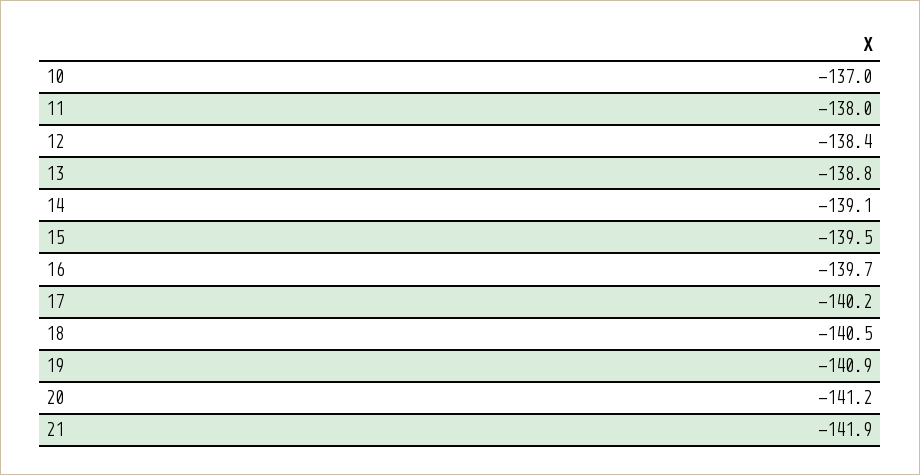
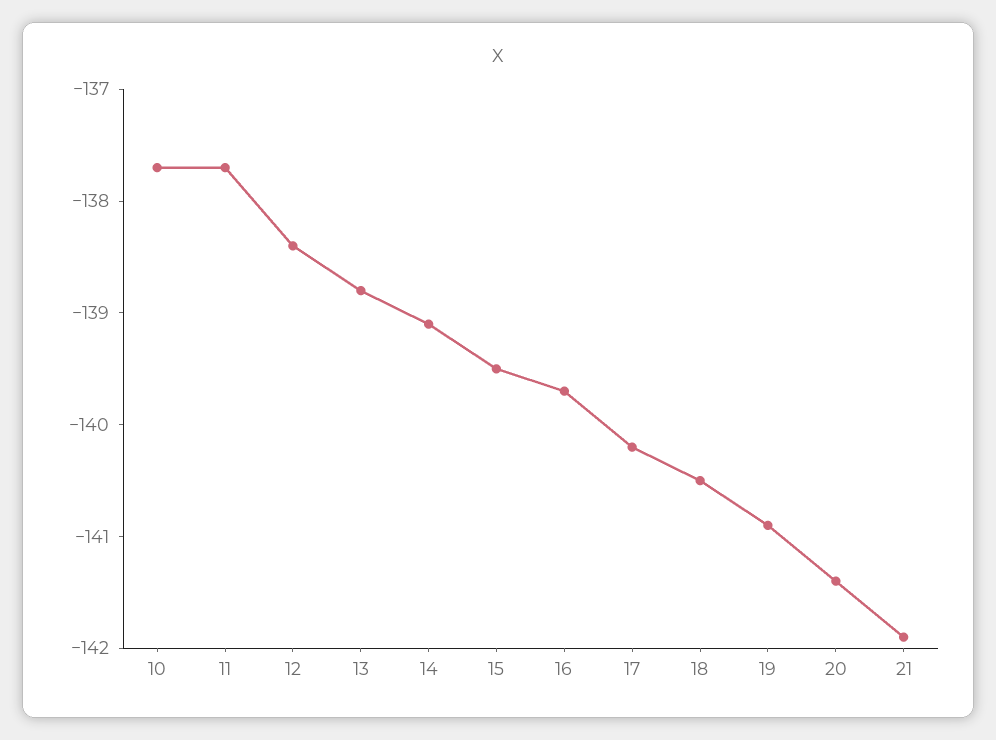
  {
-   "10": -137,
+   "10": -137.7,
-   "11": -138,
+   "11": -137.7,
    "12": -138.4,
    "13": -138.8,
    "14": -139.1,
    "15": -139.5,
    "16": -139.7,
    "17": -140.2,
    "18": -140.5,
    "19": -140.9,
-   "20": -141.2,
+   "20": -141.4,
    "21": -141.9
  }

